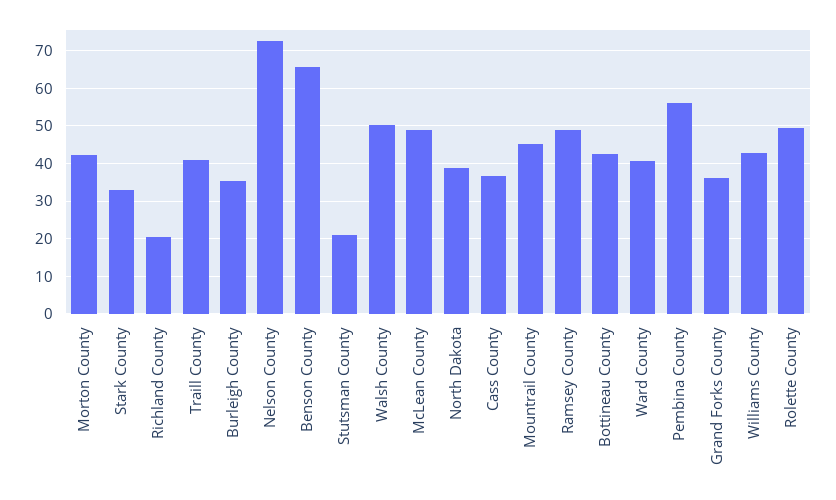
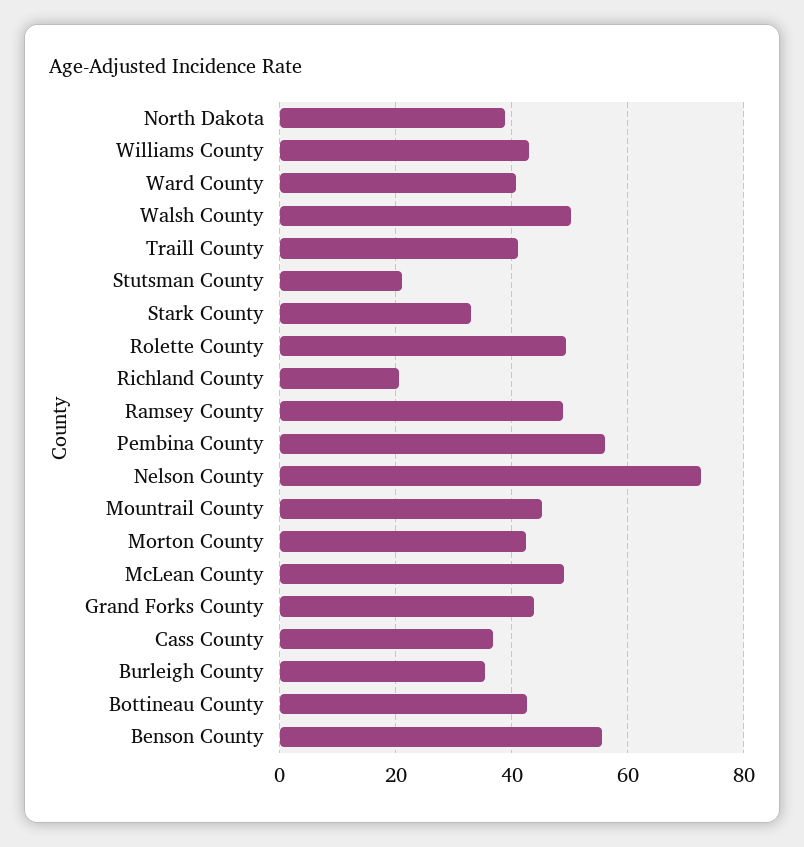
  {
    "Morton County": 42,
    "Stark County": 32,
    "Richland County": 20,
    "Traill County": 42,
    "Burleigh County": 36,
    "Nelson County": 72,
-   "Benson County": 66,
+   "Benson County": 56,
    "Stutsman County": 22,
    "Walsh County": 50,
    "McLean County": 50,
    "North Dakota": 38,
    "Cass County": 36,
    "Mountrail County": 46,
    "Ramsey County": 48,
    "Bottineau County": 42,
    "Ward County": 40,
    "Pembina County": 56,
-   "Grand Forks County": 36,
+   "Grand Forks County": 44,
    "Williams County": 42,
    "Rolette County": 50
  }

